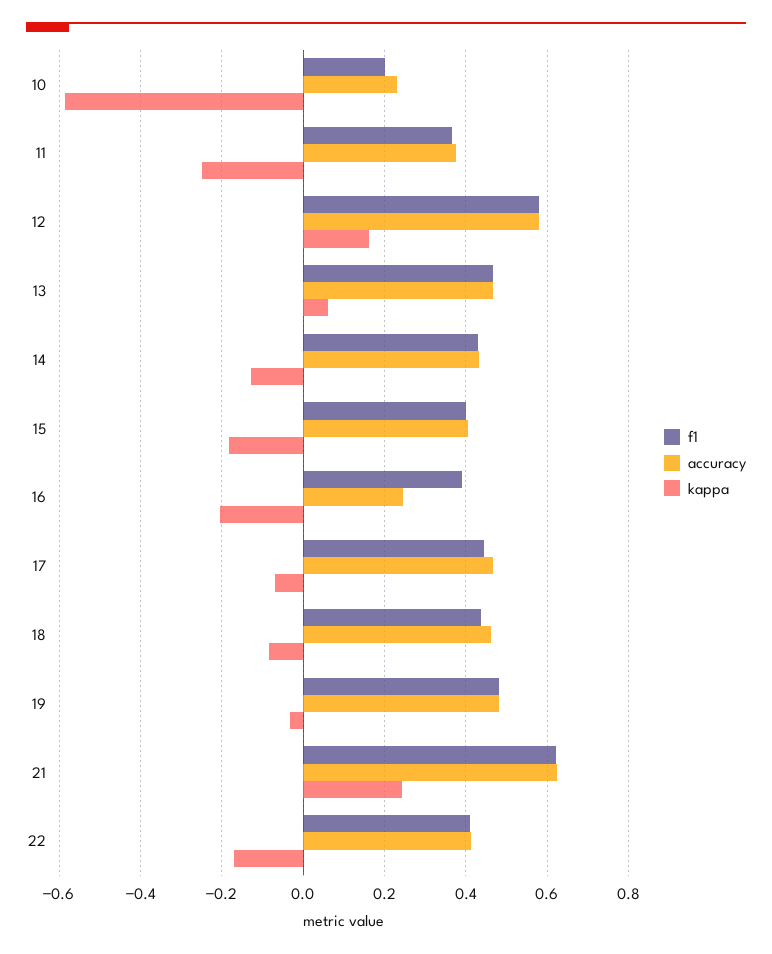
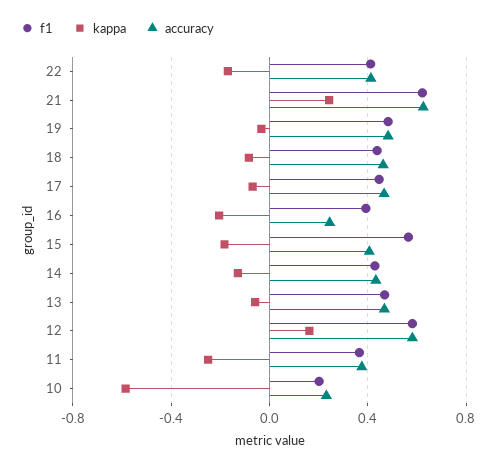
  {
    "f1": {
      "10": 0.2,
      "11": 0.36,
      "12": 0.58,
      "13": 0.46,
      "14": 0.42,
-     "15": 0.4,
+     "15": 0.55,
      "16": 0.4,
      "17": 0.44,
      "18": 0.44,
      "19": 0.48,
      "21": 0.62,
      "22": 0.42
    },
    "accuracy": {
      "10": 0.24,
      "11": 0.38,
      "12": 0.58,
      "13": 0.46,
      "14": 0.44,
      "15": 0.4,
      "16": 0.24,
      "17": 0.46,
      "18": 0.46,
      "19": 0.48,
      "21": 0.62,
      "22": 0.42
    },
    "kappa": {
      "10": -0.58,
      "11": -0.26,
      "12": 0.16,
-     "13": 0.06,
+     "13": -0.05,
      "14": -0.12,
      "15": -0.18,
      "16": -0.2,
      "17": -0.06,
      "18": -0.08,
      "19": -0.04,
      "21": 0.24,
      "22": -0.16
    }
  }

